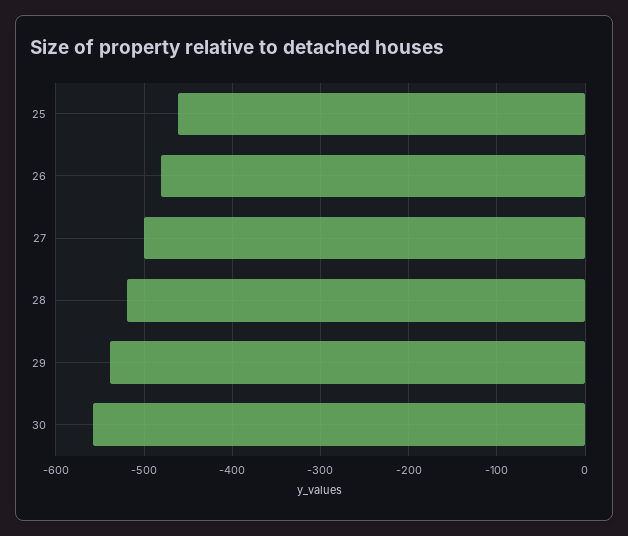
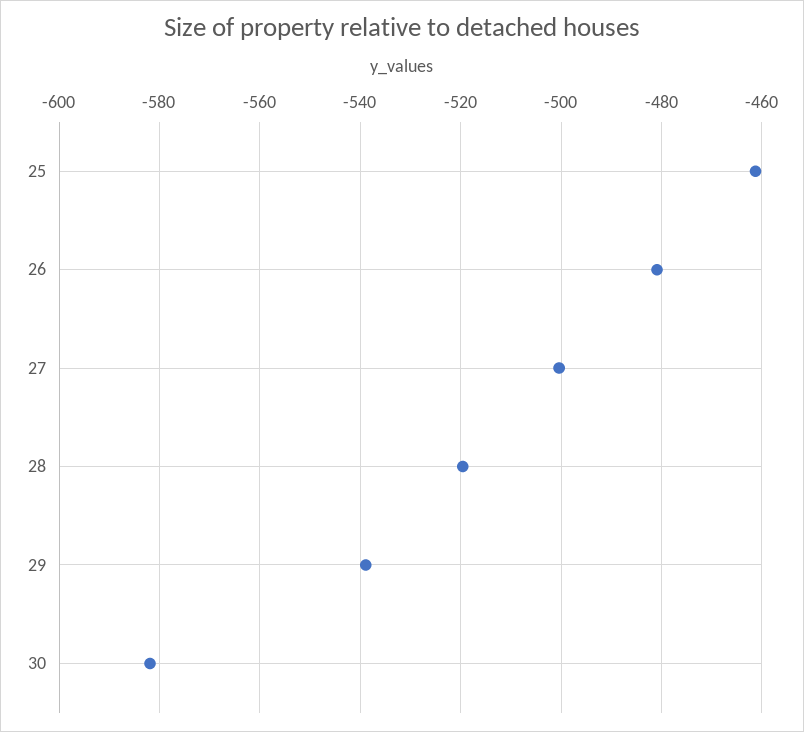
  {
    "25": -462,
    "26": -480,
    "27": -500,
    "28": -520,
    "29": -538,
-   "30": -560
+   "30": -582
  }

